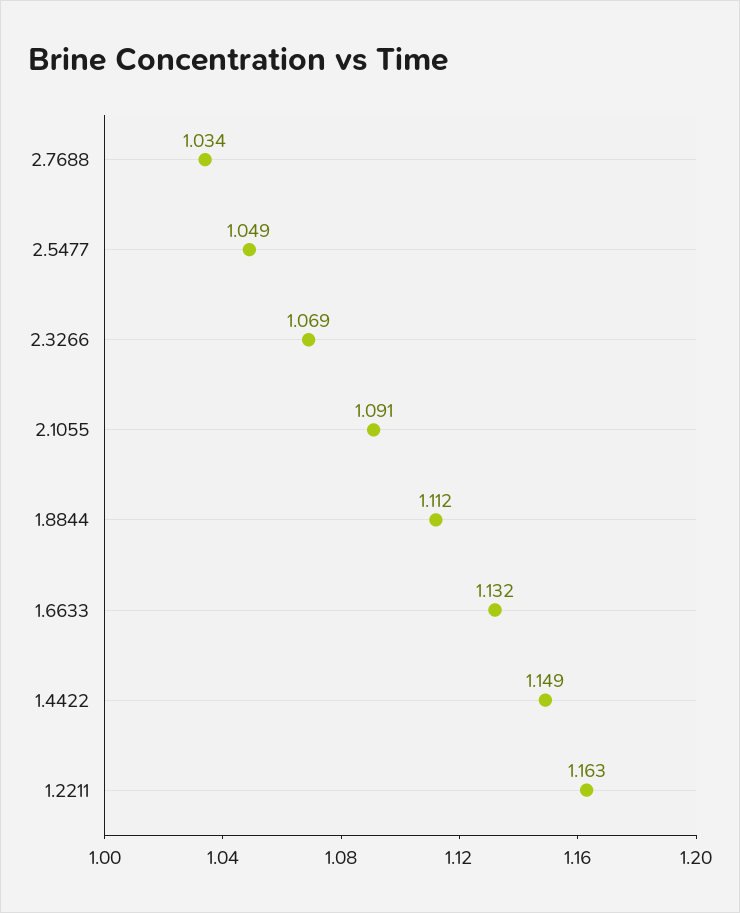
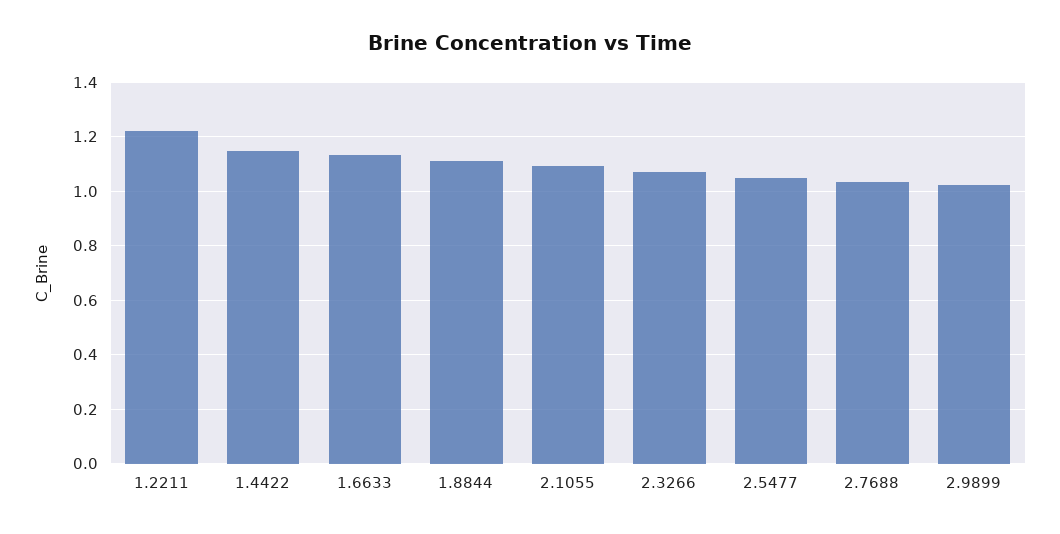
  {
    "2.7688": 1.034,
    "2.5477": 1.049,
    "2.3266": 1.069,
    "2.1055": 1.091,
    "1.8844": 1.112,
    "1.6633": 1.132,
    "1.4422": 1.149,
-   "1.2211": 1.163
+   "1.2211": 1.225,
+   "2.9899": 1.025
  }

